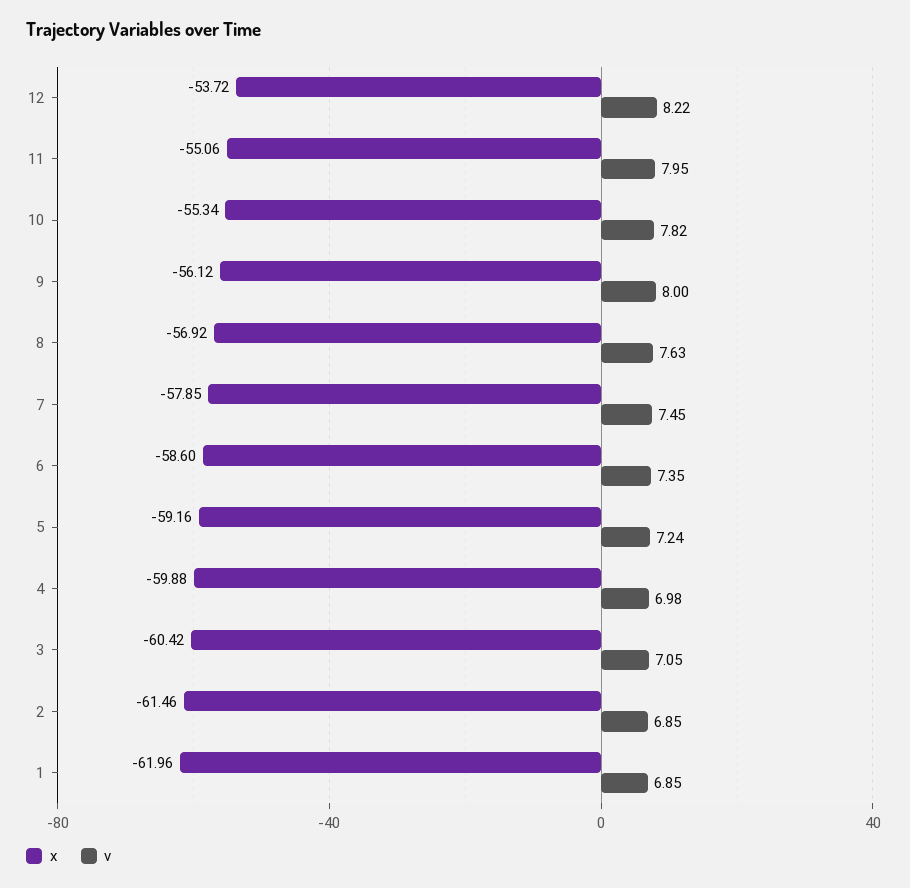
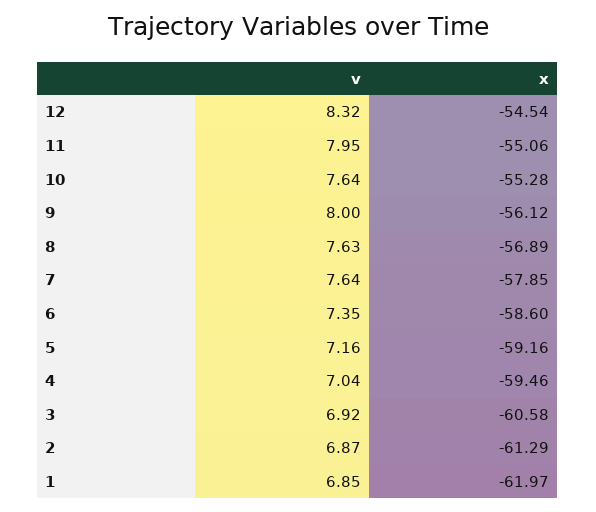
  {
    "x": {
-     "12": -53.72,
+     "12": -54.54,
      "11": -55.06,
-     "10": -55.34,
+     "10": -55.28,
      "9": -56.12,
-     "8": -56.92,
+     "8": -56.89,
      "7": -57.85,
      "6": -58.6,
      "5": -59.16,
-     "4": -59.88,
+     "4": -59.46,
-     "3": -60.42,
+     "3": -60.58,
-     "2": -61.46,
+     "2": -61.29,
-     "1": -61.96
+     "1": -61.97
    },
    "v": {
-     "12": 8.22,
+     "12": 8.32,
      "11": 7.95,
-     "10": 7.82,
+     "10": 7.64,
      "9": 8,
      "8": 7.63,
-     "7": 7.45,
+     "7": 7.64,
      "6": 7.35,
-     "5": 7.24,
+     "5": 7.16,
-     "4": 6.98,
+     "4": 7.04,
-     "3": 7.05,
+     "3": 6.92,
-     "2": 6.85,
+     "2": 6.87,
      "1": 6.85
    }
  }

